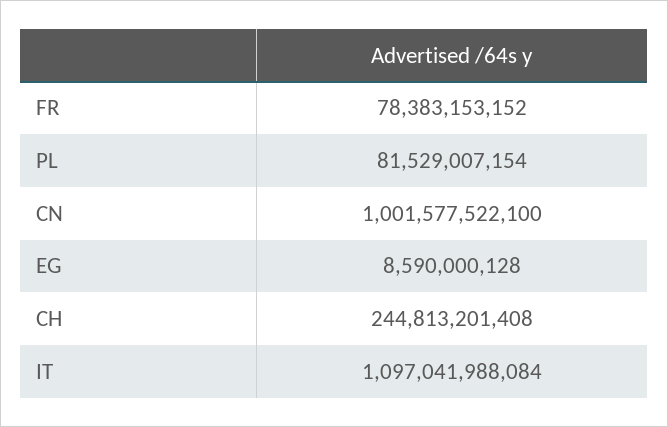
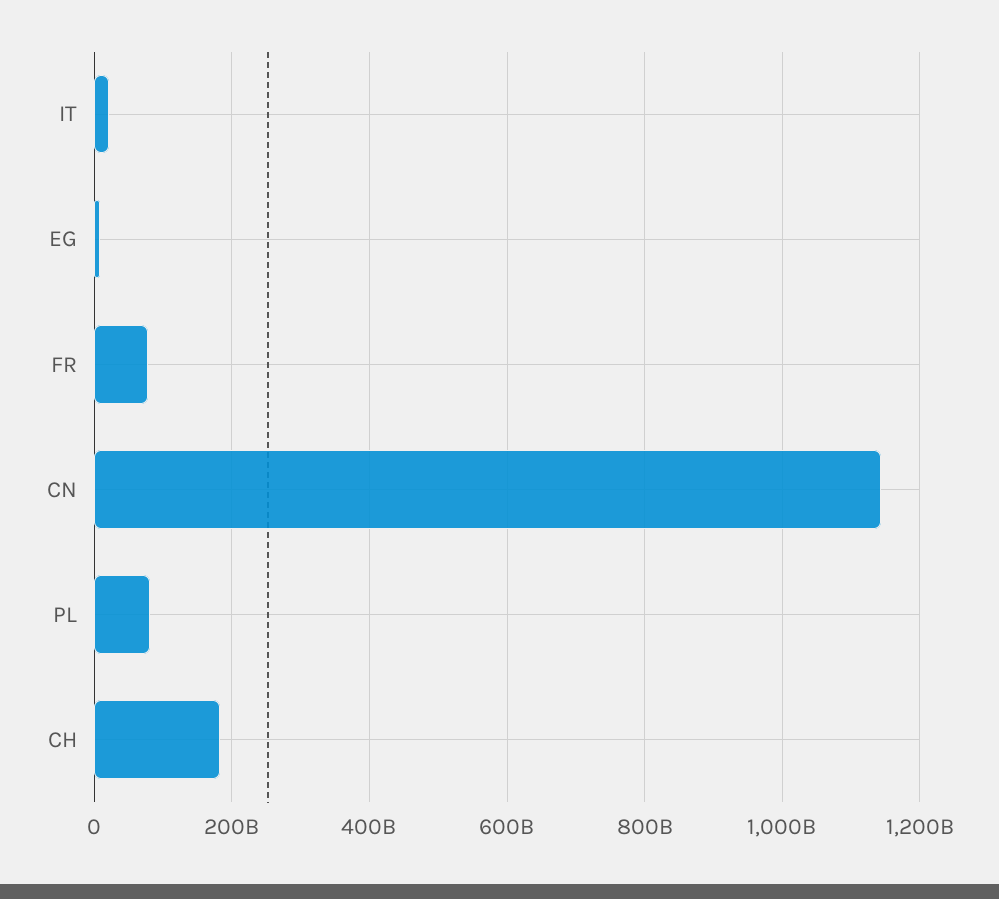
  {
    "FR": 78383153152,
    "PL": 81529007154,
-   "CN": 1001577522100,
+   "CN": 1140000000000,
    "EG": 8590000128,
-   "CH": 244813201408,
+   "CH": 180000000000,
-   "IT": 1097041988084
+   "IT": 20000000000
  }

